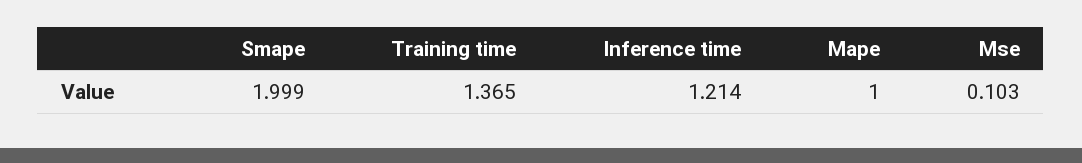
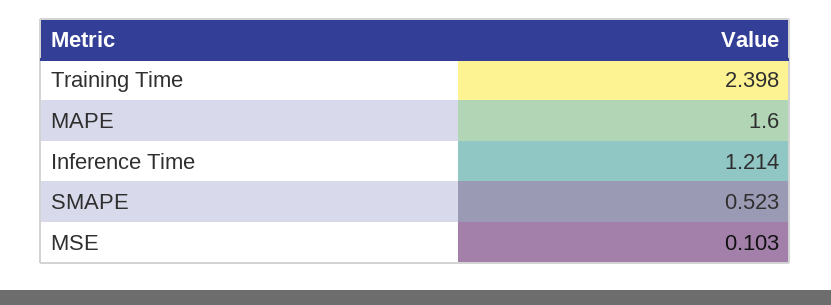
  {
-   "Smape": 1.999,
+   "Smape": 0.523,
-   "Training time": 1.365,
+   "Training time": 2.398,
    "Inference time": 1.214,
-   "Mape": 1,
+   "Mape": 1.6,
    "Mse": 0.103
  }

